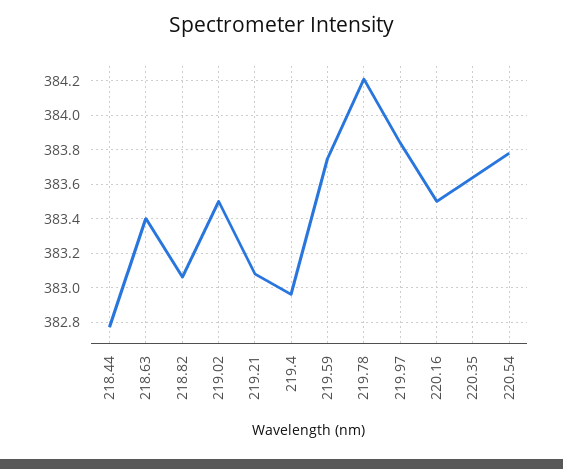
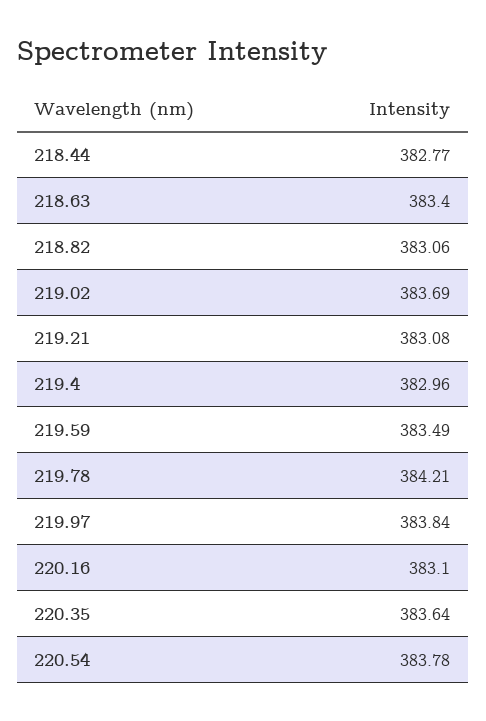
  {
    "218.44": 382.77,
    "218.63": 383.4,
    "218.82": 383.06,
-   "219.02": 383.5,
+   "219.02": 383.69,
    "219.21": 383.08,
    "219.4": 382.96,
-   "219.59": 383.75,
+   "219.59": 383.49,
    "219.78": 384.21,
    "219.97": 383.84,
-   "220.16": 383.5,
+   "220.16": 383.1,
    "220.35": 383.64,
    "220.54": 383.78
  }

